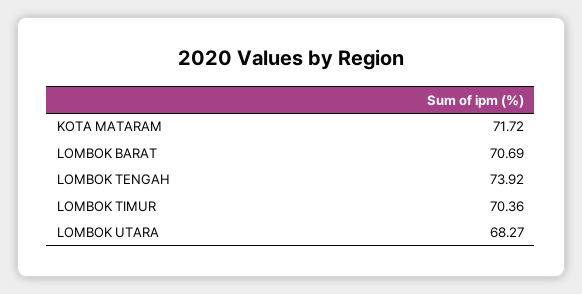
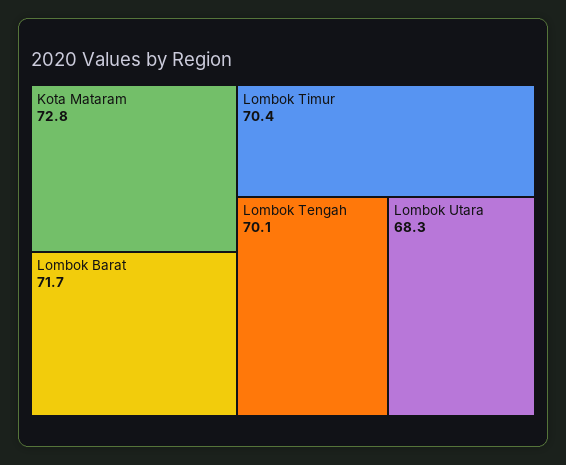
  {
-   "KOTA MATARAM": 71.72,
+   "KOTA MATARAM": 72.8,
-   "LOMBOK BARAT": 70.69,
+   "LOMBOK BARAT": 71.7,
-   "LOMBOK TENGAH": 73.92,
+   "LOMBOK TENGAH": 70.1,
    "LOMBOK TIMUR": 70.36,
    "LOMBOK UTARA": 68.27
  }

